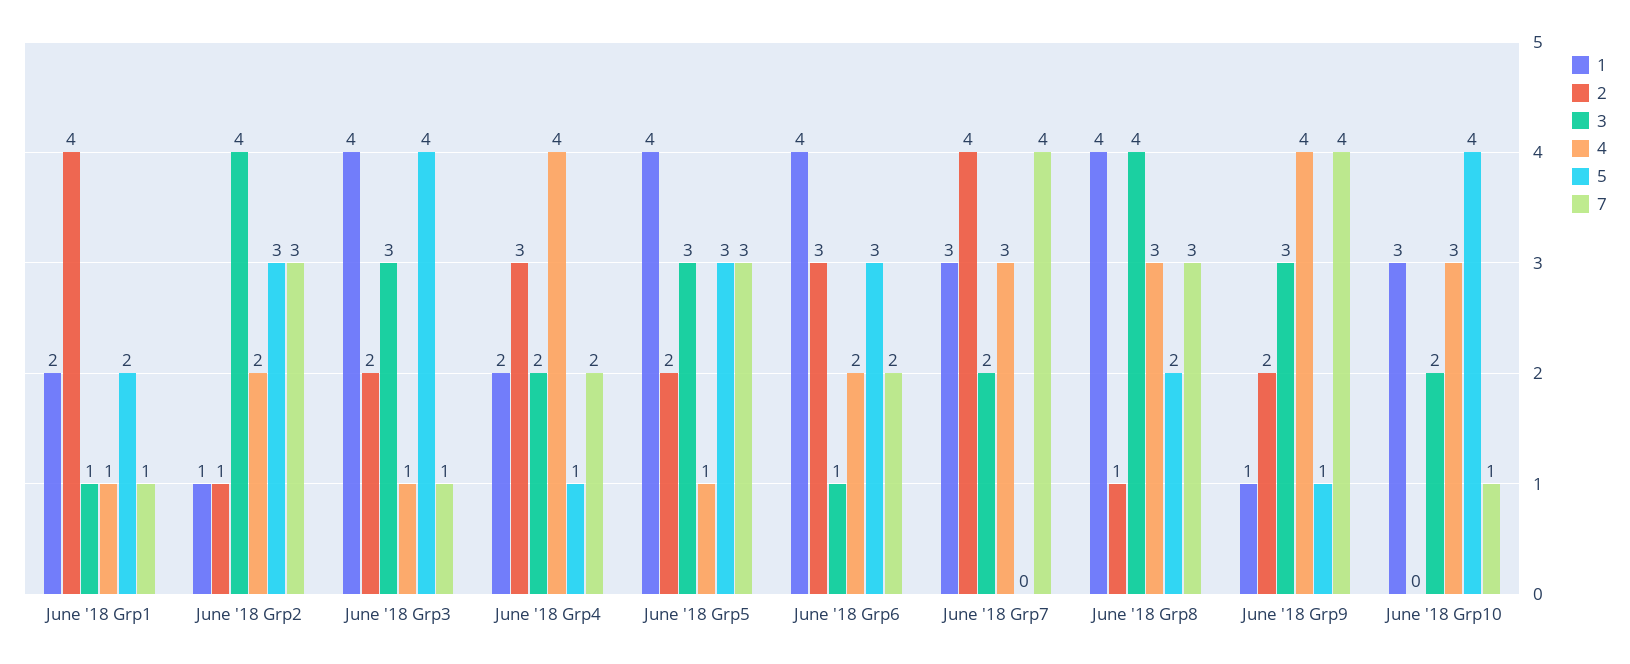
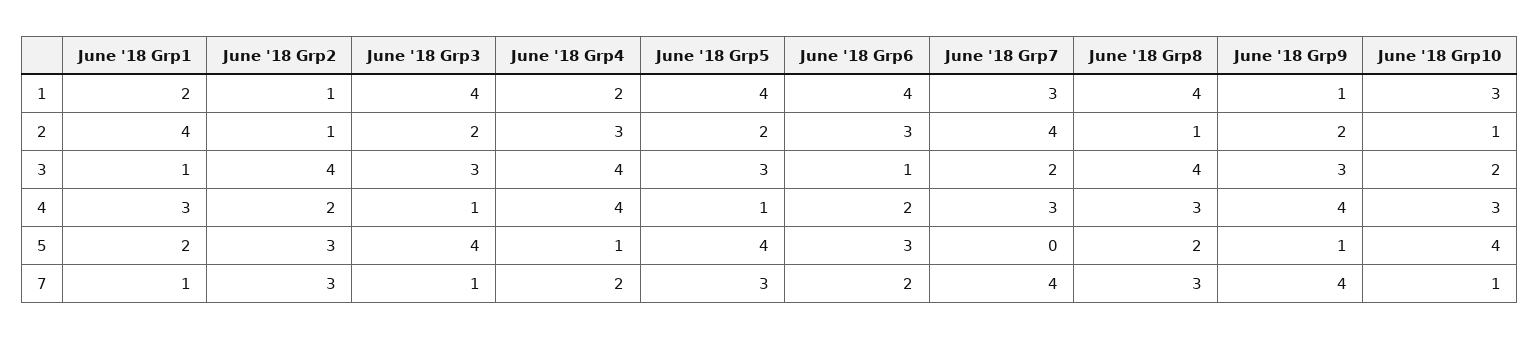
  {
    "1": {
      "June '18 Grp1": 2,
      "June '18 Grp2": 1,
      "June '18 Grp3": 4,
      "June '18 Grp4": 2,
      "June '18 Grp5": 4,
      "June '18 Grp6": 4,
      "June '18 Grp7": 3,
      "June '18 Grp8": 4,
      "June '18 Grp9": 1,
      "June '18 Grp10": 3
    },
    "2": {
      "June '18 Grp1": 4,
      "June '18 Grp2": 1,
      "June '18 Grp3": 2,
      "June '18 Grp4": 3,
      "June '18 Grp5": 2,
      "June '18 Grp6": 3,
      "June '18 Grp7": 4,
      "June '18 Grp8": 1,
      "June '18 Grp9": 2,
-     "June '18 Grp10": 0
+     "June '18 Grp10": 1
    },
    "3": {
      "June '18 Grp1": 1,
      "June '18 Grp2": 4,
      "June '18 Grp3": 3,
-     "June '18 Grp4": 2,
+     "June '18 Grp4": 4,
      "June '18 Grp5": 3,
      "June '18 Grp6": 1,
      "June '18 Grp7": 2,
      "June '18 Grp8": 4,
      "June '18 Grp9": 3,
      "June '18 Grp10": 2
    },
    "4": {
-     "June '18 Grp1": 1,
+     "June '18 Grp1": 3,
      "June '18 Grp2": 2,
      "June '18 Grp3": 1,
      "June '18 Grp4": 4,
      "June '18 Grp5": 1,
      "June '18 Grp6": 2,
      "June '18 Grp7": 3,
      "June '18 Grp8": 3,
      "June '18 Grp9": 4,
      "June '18 Grp10": 3
    },
    "5": {
      "June '18 Grp1": 2,
      "June '18 Grp2": 3,
      "June '18 Grp3": 4,
      "June '18 Grp4": 1,
-     "June '18 Grp5": 3,
+     "June '18 Grp5": 4,
      "June '18 Grp6": 3,
      "June '18 Grp7": 0,
      "June '18 Grp8": 2,
      "June '18 Grp9": 1,
      "June '18 Grp10": 4
    },
    "7": {
      "June '18 Grp1": 1,
      "June '18 Grp2": 3,
      "June '18 Grp3": 1,
      "June '18 Grp4": 2,
      "June '18 Grp5": 3,
      "June '18 Grp6": 2,
      "June '18 Grp7": 4,
      "June '18 Grp8": 3,
      "June '18 Grp9": 4,
      "June '18 Grp10": 1
    }
  }

